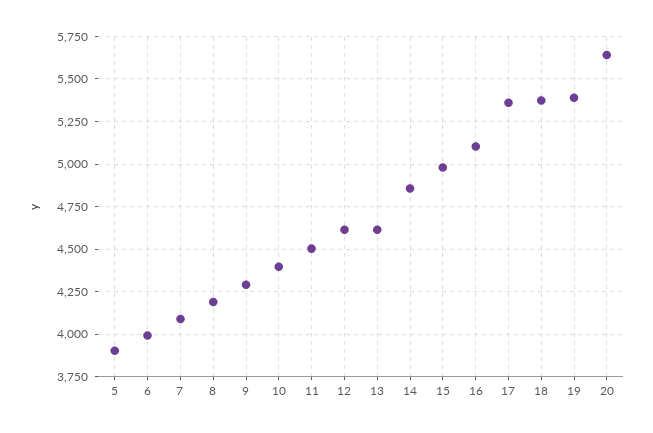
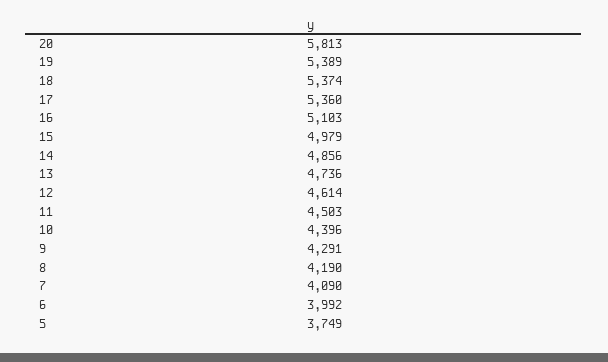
  {
-   "5": 3900,
+   "5": 3749,
    "6": 3992,
    "7": 4090,
    "8": 4190,
    "9": 4291,
    "10": 4396,
    "11": 4503,
    "12": 4614,
-   "13": 4600,
+   "13": 4736,
    "14": 4856,
    "15": 4979,
    "16": 5103,
    "17": 5360,
    "18": 5374,
    "19": 5389,
-   "20": 5650
+   "20": 5813
  }

